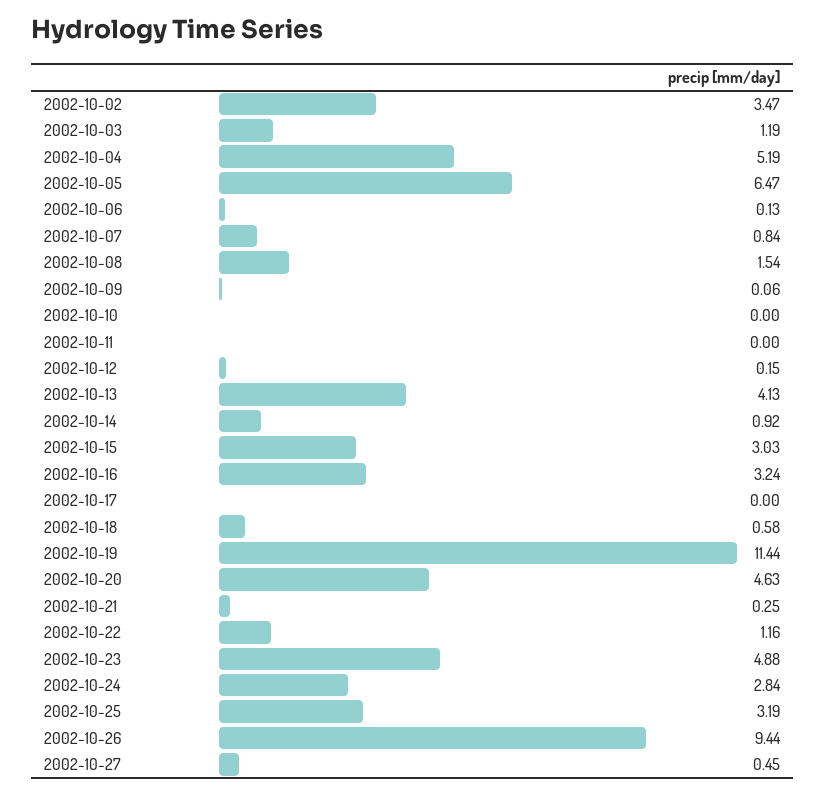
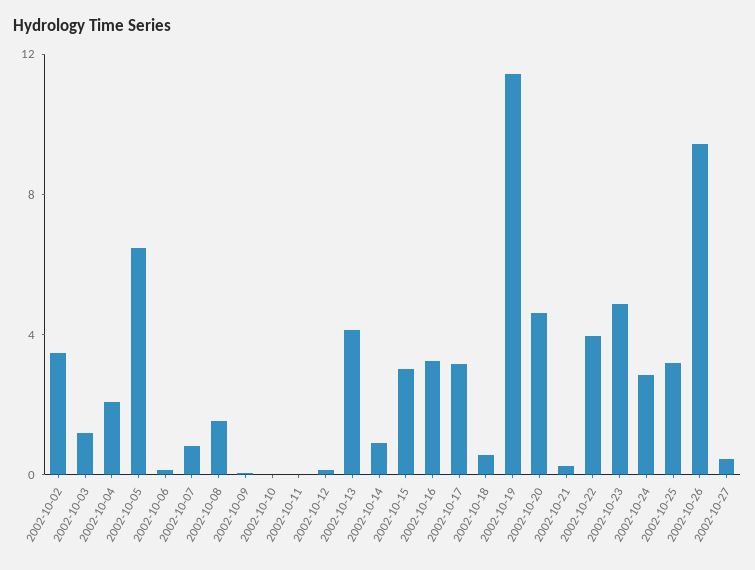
  {
    "2002-10-02": 3.47,
    "2002-10-03": 1.19,
-   "2002-10-04": 5.19,
+   "2002-10-04": 2,
    "2002-10-05": 6.47,
    "2002-10-06": 0.13,
    "2002-10-07": 0.84,
    "2002-10-08": 1.54,
    "2002-10-09": 0.06,
    "2002-10-10": 0,
    "2002-10-11": 0,
    "2002-10-12": 0.15,
    "2002-10-13": 4.13,
    "2002-10-14": 0.92,
    "2002-10-15": 3.03,
    "2002-10-16": 3.24,
-   "2002-10-17": 0,
+   "2002-10-17": 3,
    "2002-10-18": 0.58,
    "2002-10-19": 11.44,
    "2002-10-20": 4.63,
    "2002-10-21": 0.25,
-   "2002-10-22": 1.16,
+   "2002-10-22": 4,
    "2002-10-23": 4.88,
    "2002-10-24": 2.84,
    "2002-10-25": 3.19,
    "2002-10-26": 9.44,
    "2002-10-27": 0.45
  }

